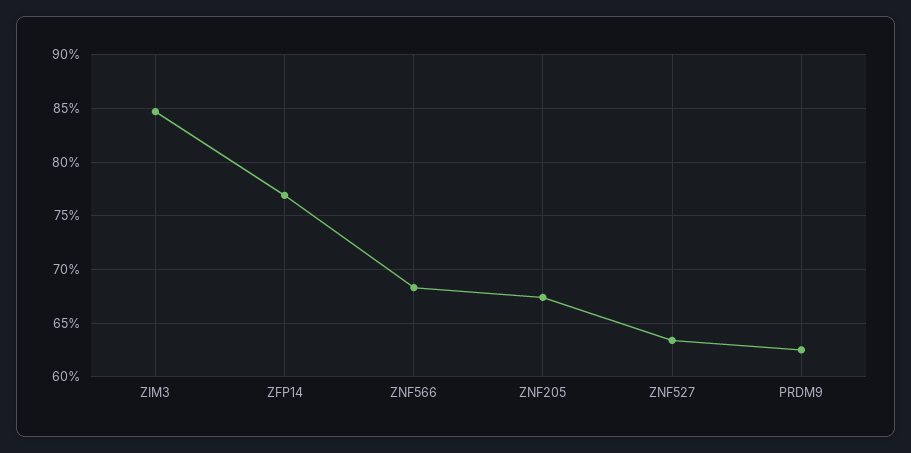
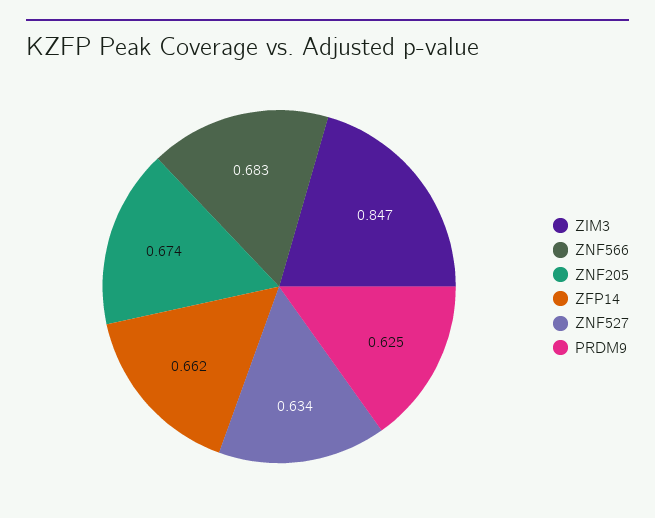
  {
    "ZIM3": 0.847,
-   "ZFP14": 0.77,
+   "ZFP14": 0.662,
    "ZNF566": 0.683,
    "ZNF205": 0.674,
    "ZNF527": 0.634,
    "PRDM9": 0.625
  }

